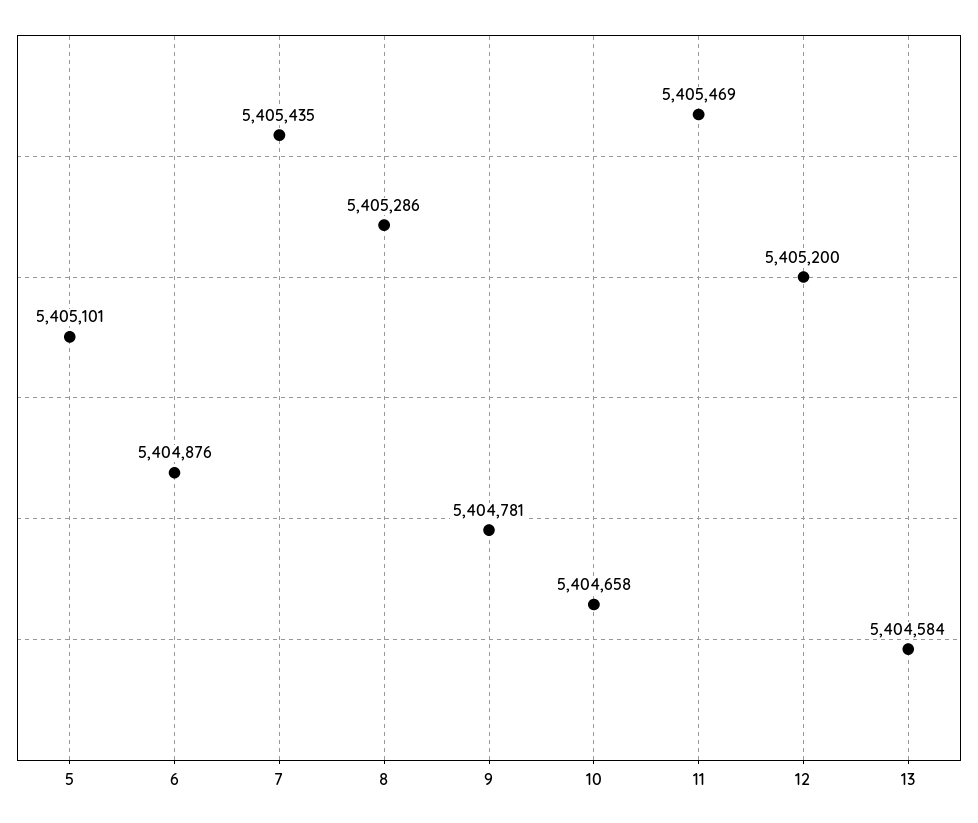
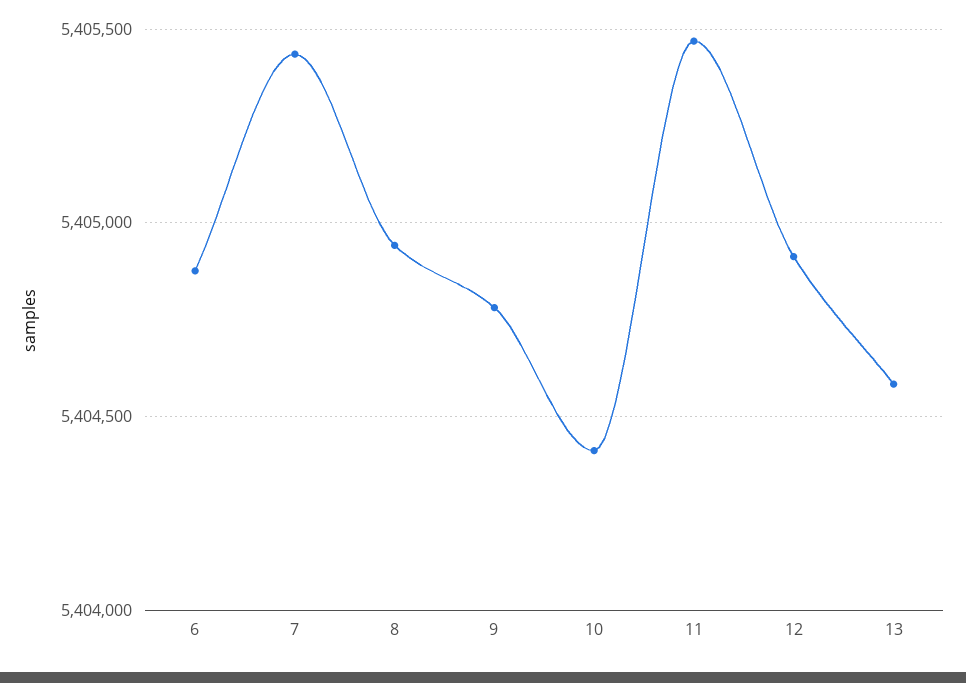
  {
-   "5": 5405101,
    "6": 5404876,
    "7": 5405435,
-   "8": 5405286,
+   "8": 5404950,
    "9": 5404781,
-   "10": 5404658,
+   "10": 5404400,
    "11": 5405469,
-   "12": 5405200,
+   "12": 5404900,
    "13": 5404584
  }

